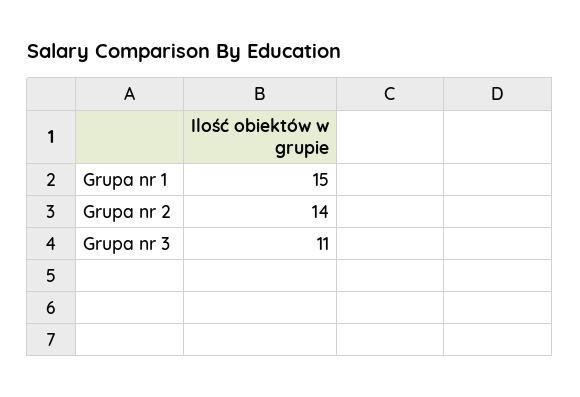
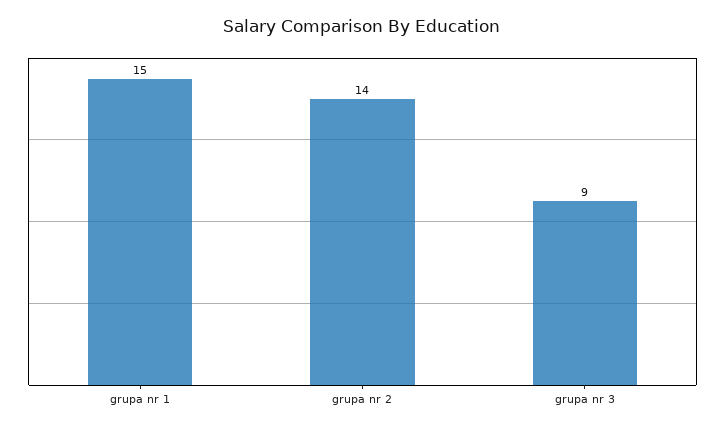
  {
    "Grupa nr 1": 15,
    "Grupa nr 2": 14,
-   "Grupa nr 3": 11
+   "Grupa nr 3": 9
  }

